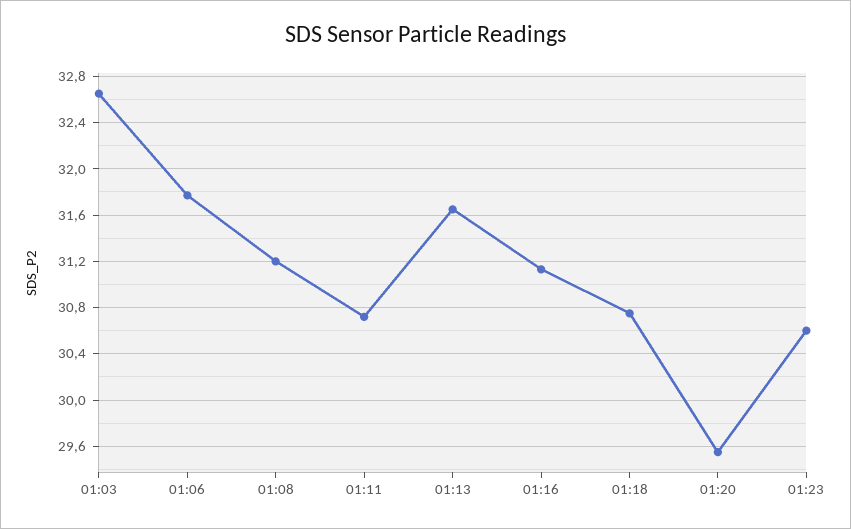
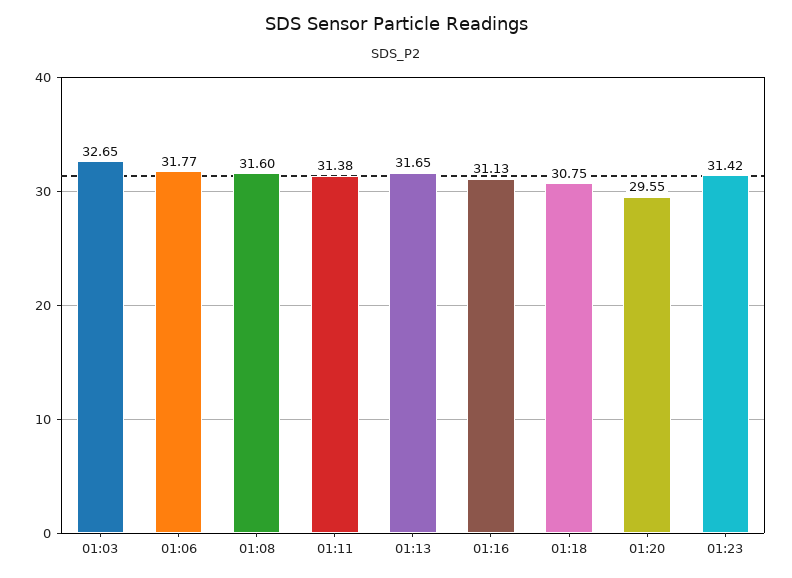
  {
    "01:03": 32.65,
    "01:06": 31.77,
-   "01:08": 31.2,
+   "01:08": 31.6,
-   "01:11": 30.7,
+   "01:11": 31.38,
    "01:13": 31.65,
    "01:16": 31.13,
    "01:18": 30.75,
    "01:20": 29.55,
-   "01:23": 30.6
+   "01:23": 31.42
  }

